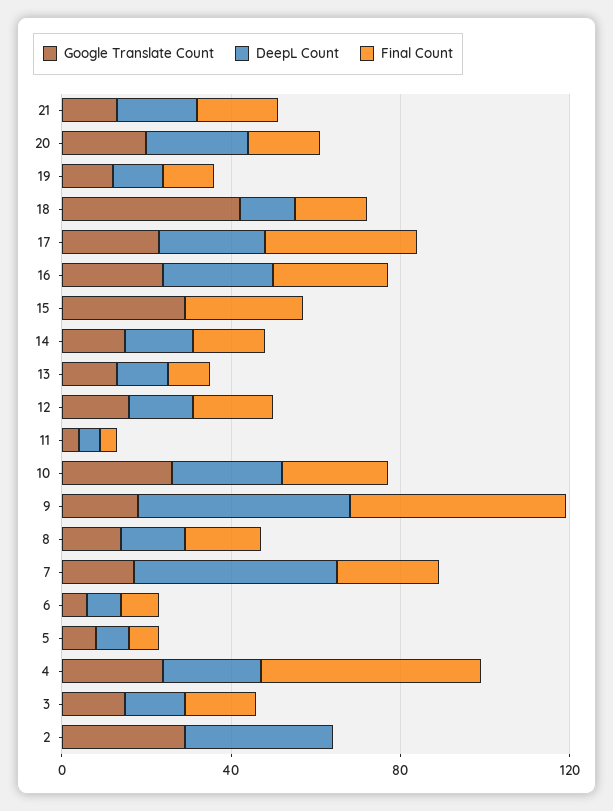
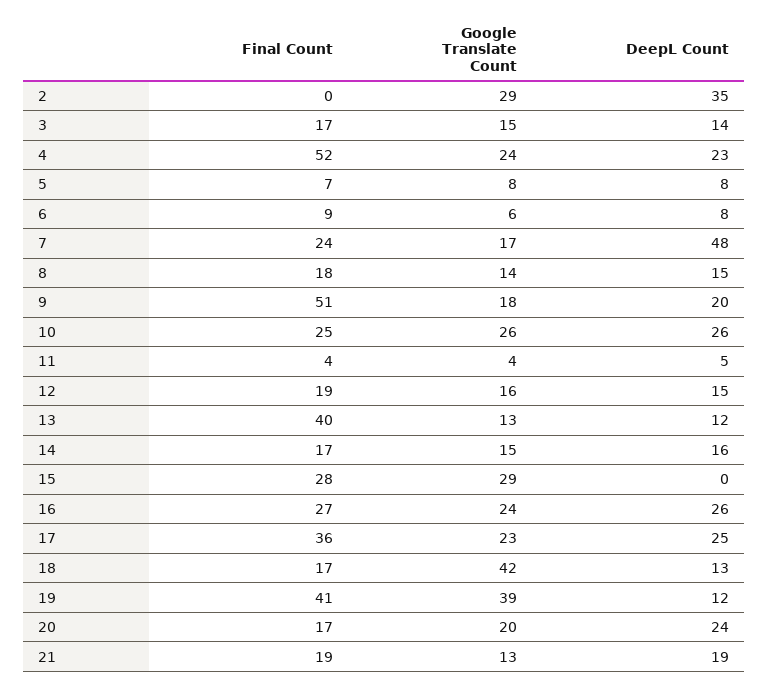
  {
    "Google Translate Count": {
      "21": 13,
      "20": 20,
-     "19": 10,
+     "19": 39,
      "18": 42,
      "17": 23,
      "16": 24,
      "15": 29,
      "14": 15,
      "13": 13,
      "12": 16,
      "11": 4,
      "10": 26,
      "9": 18,
      "8": 14,
      "7": 17,
      "6": 6,
      "5": 8,
      "4": 24,
      "3": 15,
      "2": 29
    },
    "DeepL Count": {
      "21": 19,
      "20": 24,
      "19": 12,
      "18": 13,
      "17": 25,
      "16": 26,
      "15": 0,
      "14": 16,
      "13": 12,
      "12": 15,
      "11": 5,
      "10": 26,
-     "9": 50,
+     "9": 20,
      "8": 15,
      "7": 48,
      "6": 8,
      "5": 8,
      "4": 23,
      "3": 14,
      "2": 35
    },
    "Final Count": {
      "21": 19,
      "20": 17,
-     "19": 10,
+     "19": 41,
      "18": 17,
      "17": 36,
      "16": 27,
      "15": 28,
      "14": 17,
-     "13": 10,
+     "13": 40,
      "12": 19,
      "11": 4,
      "10": 25,
      "9": 51,
      "8": 18,
      "7": 24,
      "6": 9,
      "5": 7,
      "4": 52,
      "3": 17,
      "2": 0
    }
  }

